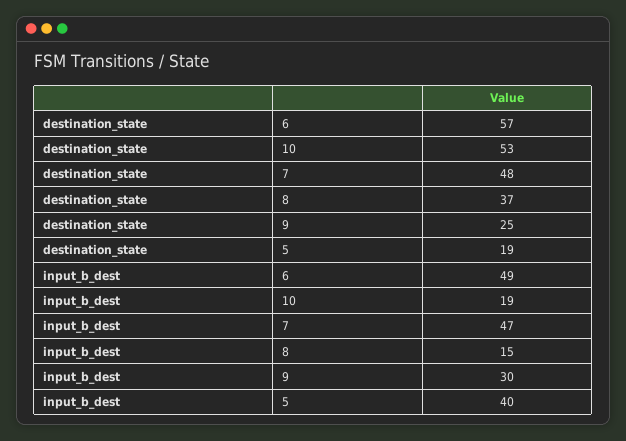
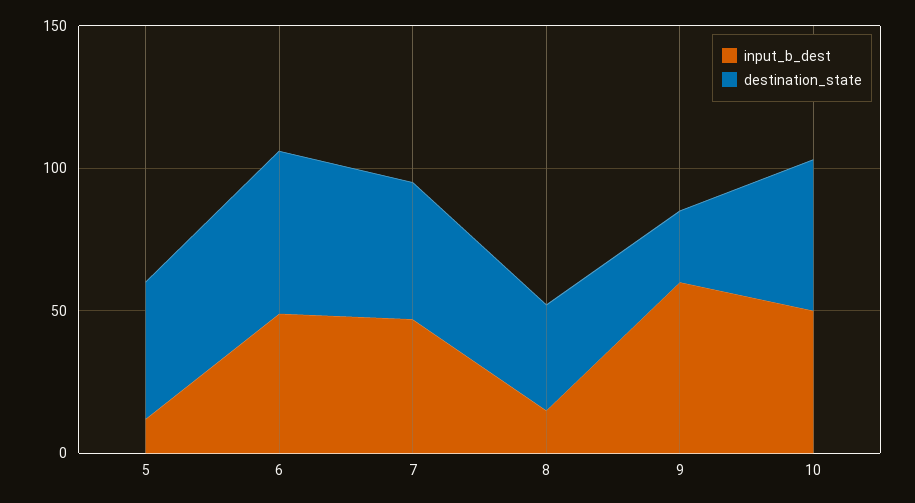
  {
    "destination_state": {
      "6": 57,
      "10": 53,
      "7": 48,
      "8": 37,
      "9": 25,
-     "5": 19
+     "5": 50
    },
    "input_b_dest": {
      "6": 49,
-     "10": 19,
+     "10": 50,
      "7": 47,
      "8": 15,
-     "9": 30,
+     "9": 60,
-     "5": 40
+     "5": 10
    }
  }

